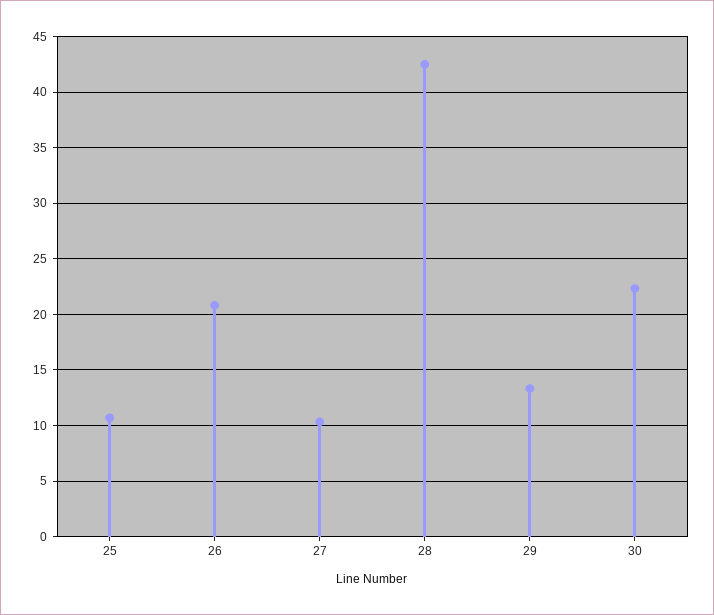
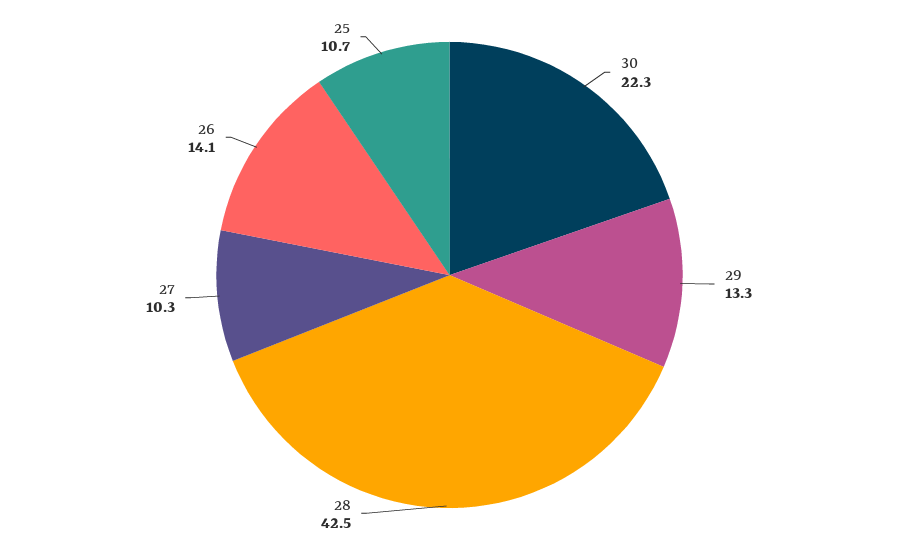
  {
    "25": 10.7,
-   "26": 21,
+   "26": 14.1,
    "27": 10.3,
    "28": 42.5,
    "29": 13.3,
    "30": 22.3
  }

